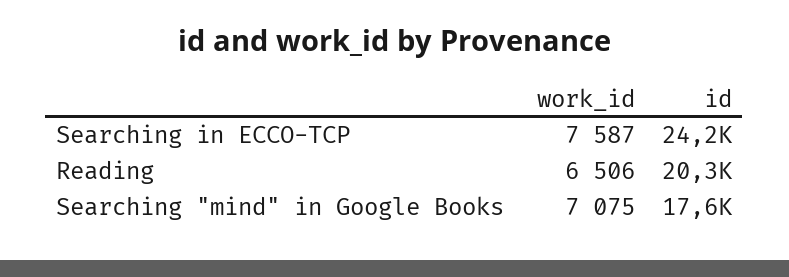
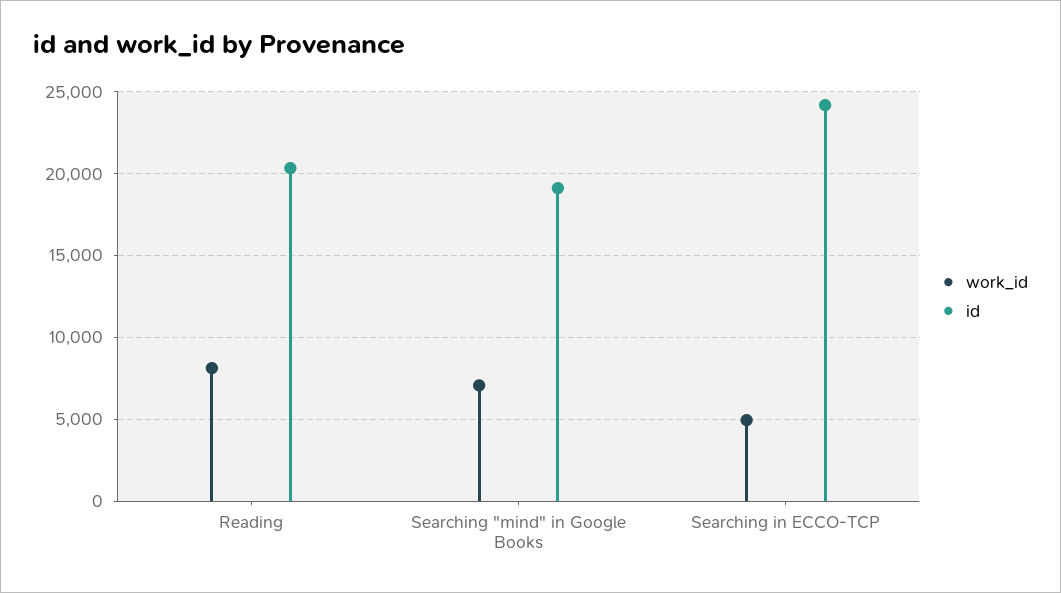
  {
    "work_id": {
-     "Searching in ECCO-TCP": 7587,
+     "Searching in ECCO-TCP": 5000,
-     "Reading": 6506,
+     "Reading": 8000,
      "Searching \"mind\" in Google Books": 7075
    },
    "id": {
      "Searching in ECCO-TCP": 24200,
      "Reading": 20300,
-     "Searching \"mind\" in Google Books": 17600
+     "Searching \"mind\" in Google Books": 19000
    }
  }

